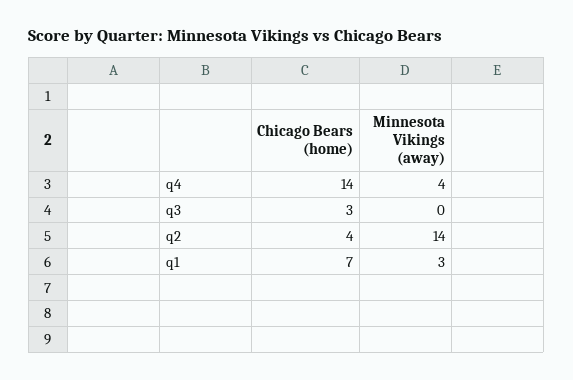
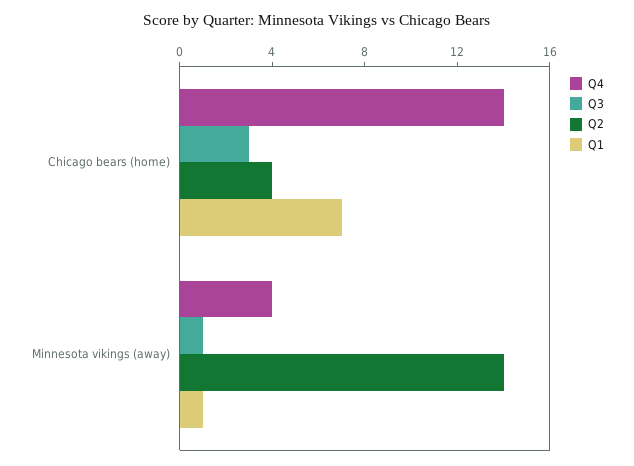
  {
    "q4": {
      "Chicago Bears (home)": 14,
      "Minnesota Vikings (away)": 4
    },
    "q3": {
      "Chicago Bears (home)": 3,
-     "Minnesota Vikings (away)": 0
+     "Minnesota Vikings (away)": 1
    },
    "q2": {
      "Chicago Bears (home)": 4,
      "Minnesota Vikings (away)": 14
    },
    "q1": {
      "Chicago Bears (home)": 7,
-     "Minnesota Vikings (away)": 3
+     "Minnesota Vikings (away)": 1
    }
  }

